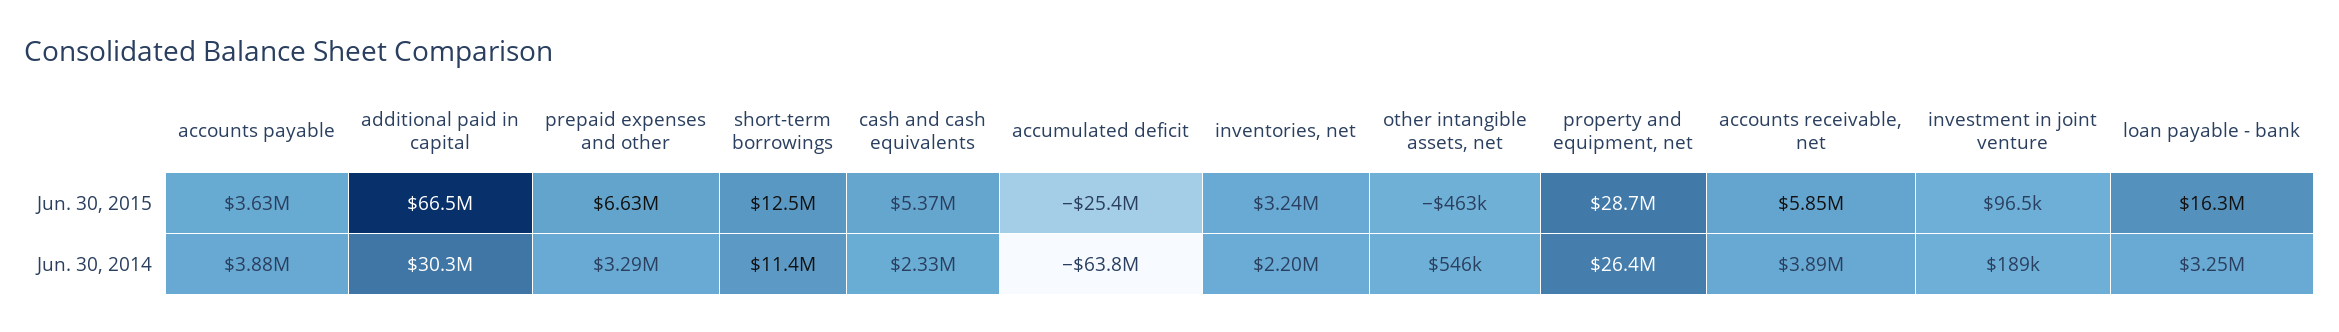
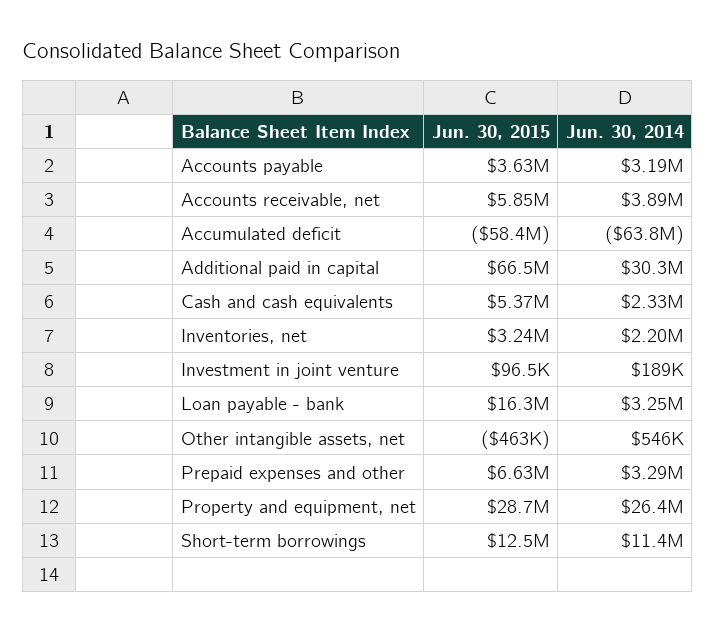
  {
    "accounts payable": {
      "Jun. 30, 2015": 3630000,
-     "Jun. 30, 2014": 3880000
+     "Jun. 30, 2014": 3190000
    },
    "additional paid in capital": {
      "Jun. 30, 2015": 66500000,
      "Jun. 30, 2014": 30300000
    },
    "prepaid expenses and other": {
      "Jun. 30, 2015": 6630000,
      "Jun. 30, 2014": 3290000
    },
    "short-term borrowings": {
      "Jun. 30, 2015": 12500000,
      "Jun. 30, 2014": 11400000
    },
    "cash and cash equivalents": {
      "Jun. 30, 2015": 5370000,
      "Jun. 30, 2014": 2330000
    },
    "accumulated deficit": {
-     "Jun. 30, 2015": -25400000,
+     "Jun. 30, 2015": -58400000,
      "Jun. 30, 2014": -63800000
    },
    "inventories, net": {
      "Jun. 30, 2015": 3240000,
      "Jun. 30, 2014": 2200000
    },
    "other intangible assets, net": {
      "Jun. 30, 2015": -463000,
      "Jun. 30, 2014": 546000
    },
    "property and equipment, net": {
      "Jun. 30, 2015": 28700000,
      "Jun. 30, 2014": 26400000
    },
    "accounts receivable, net": {
      "Jun. 30, 2015": 5850000,
      "Jun. 30, 2014": 3890000
    },
    "investment in joint venture": {
      "Jun. 30, 2015": 96500,
      "Jun. 30, 2014": 189000
    },
    "loan payable - bank": {
      "Jun. 30, 2015": 16300000,
      "Jun. 30, 2014": 3250000
    }
  }

